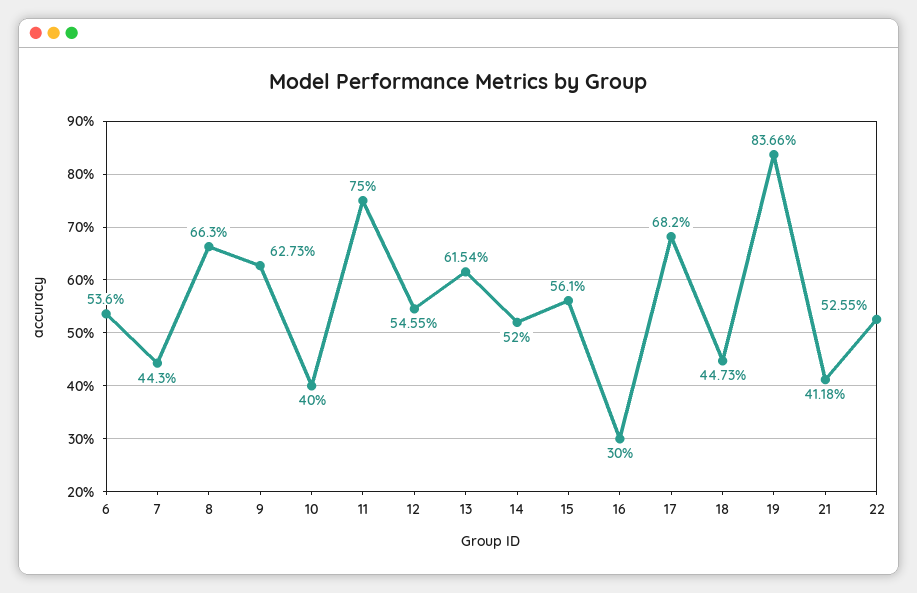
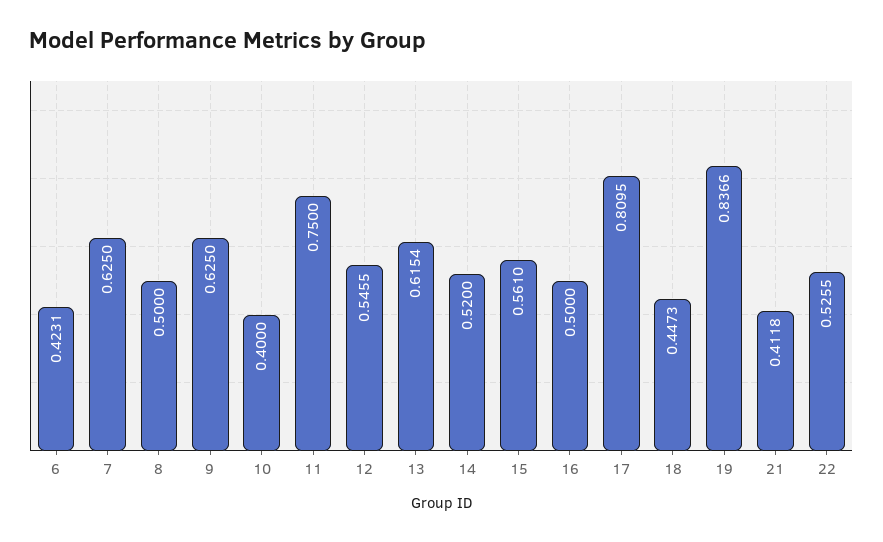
  {
-   "6": 0.536,
+   "6": 0.4231,
-   "7": 0.443,
+   "7": 0.625,
-   "8": 0.663,
+   "8": 0.5,
-   "9": 0.6273,
+   "9": 0.625,
    "10": 0.4,
    "11": 0.75,
    "12": 0.5455,
    "13": 0.6154,
    "14": 0.52,
    "15": 0.561,
-   "16": 0.3,
+   "16": 0.5,
-   "17": 0.682,
+   "17": 0.8095,
    "18": 0.4473,
    "19": 0.8366,
    "21": 0.4118,
    "22": 0.5255
  }

